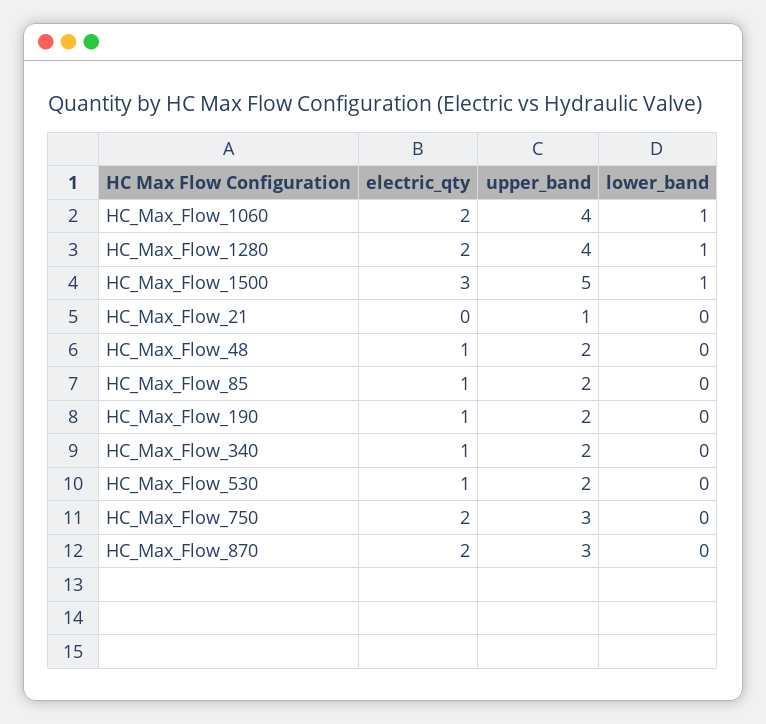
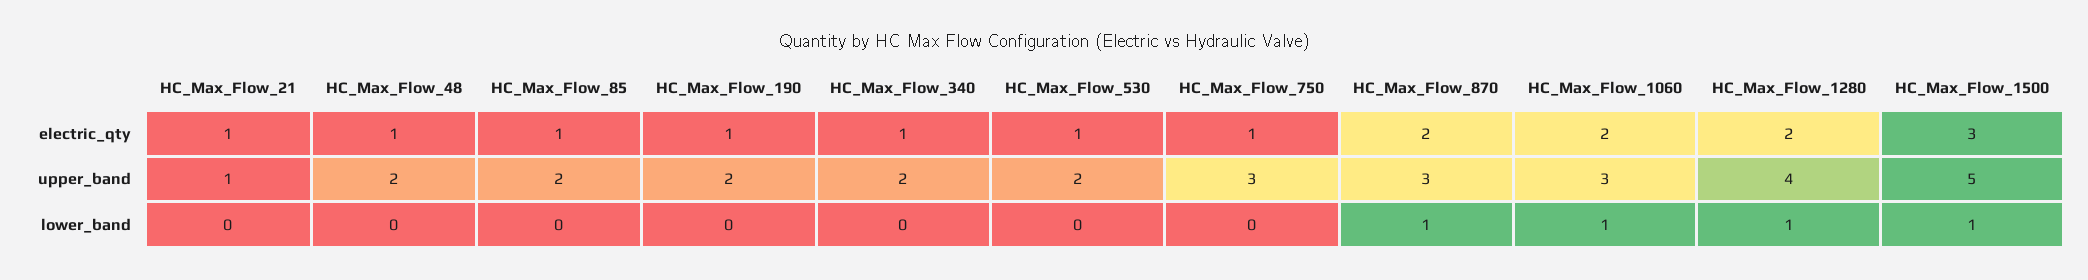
  {
    "electric_qty": {
      "HC_Max_Flow_1060": 2,
      "HC_Max_Flow_1280": 2,
      "HC_Max_Flow_1500": 3,
-     "HC_Max_Flow_21": 0,
+     "HC_Max_Flow_21": 1,
      "HC_Max_Flow_48": 1,
      "HC_Max_Flow_85": 1,
      "HC_Max_Flow_190": 1,
      "HC_Max_Flow_340": 1,
      "HC_Max_Flow_530": 1,
-     "HC_Max_Flow_750": 2,
+     "HC_Max_Flow_750": 1,
      "HC_Max_Flow_870": 2
    },
    "upper_band": {
-     "HC_Max_Flow_1060": 4,
+     "HC_Max_Flow_1060": 3,
      "HC_Max_Flow_1280": 4,
      "HC_Max_Flow_1500": 5,
      "HC_Max_Flow_21": 1,
      "HC_Max_Flow_48": 2,
      "HC_Max_Flow_85": 2,
      "HC_Max_Flow_190": 2,
      "HC_Max_Flow_340": 2,
      "HC_Max_Flow_530": 2,
      "HC_Max_Flow_750": 3,
      "HC_Max_Flow_870": 3
    },
    "lower_band": {
      "HC_Max_Flow_1060": 1,
      "HC_Max_Flow_1280": 1,
      "HC_Max_Flow_1500": 1,
      "HC_Max_Flow_21": 0,
      "HC_Max_Flow_48": 0,
      "HC_Max_Flow_85": 0,
      "HC_Max_Flow_190": 0,
      "HC_Max_Flow_340": 0,
      "HC_Max_Flow_530": 0,
      "HC_Max_Flow_750": 0,
-     "HC_Max_Flow_870": 0
+     "HC_Max_Flow_870": 1
    }
  }

